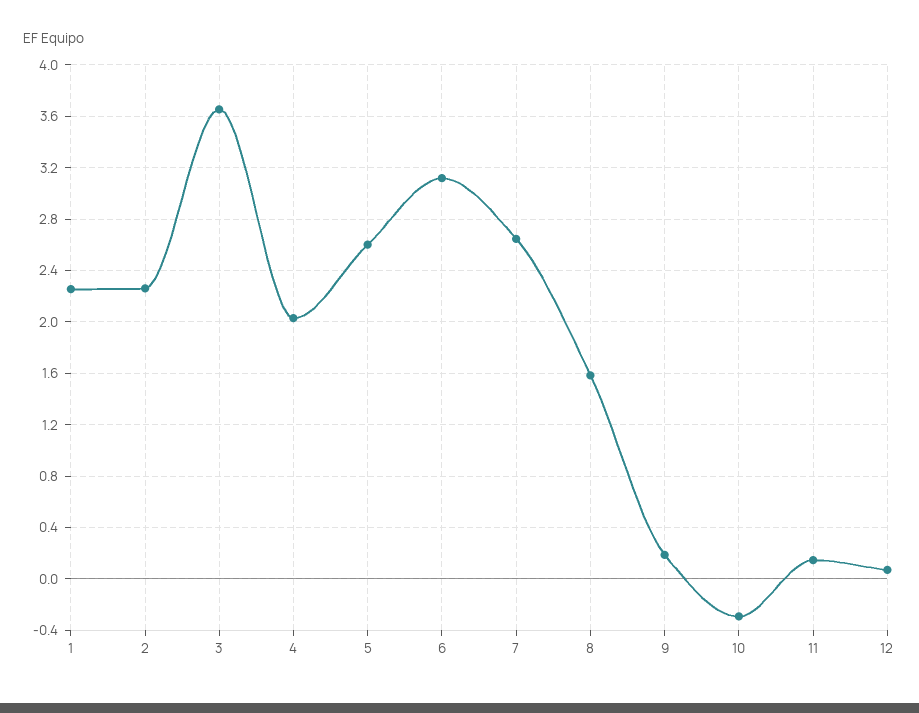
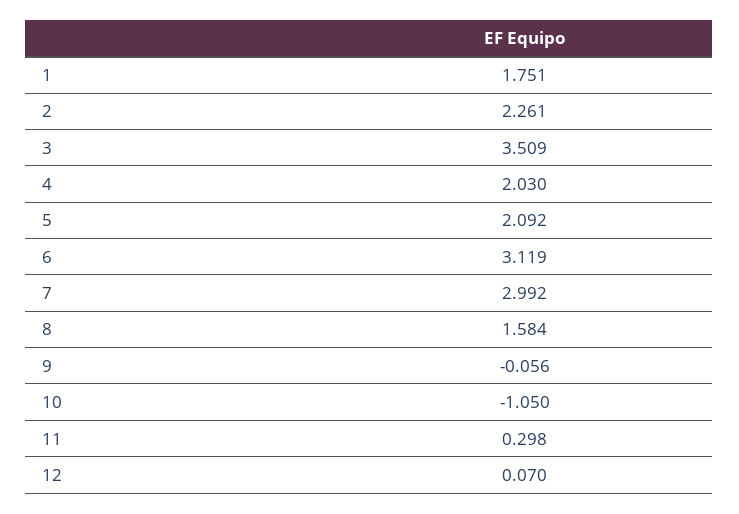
  {
-   "1": 2.25,
+   "1": 1.751,
    "2": 2.261,
-   "3": 3.65,
+   "3": 3.509,
    "4": 2.03,
-   "5": 2.6,
+   "5": 2.092,
    "6": 3.119,
-   "7": 2.65,
+   "7": 2.992,
    "8": 1.584,
-   "9": 0.2,
+   "9": -0.056,
-   "10": -0.3,
+   "10": -1.05,
-   "11": 0.15,
+   "11": 0.298,
    "12": 0.07
  }

